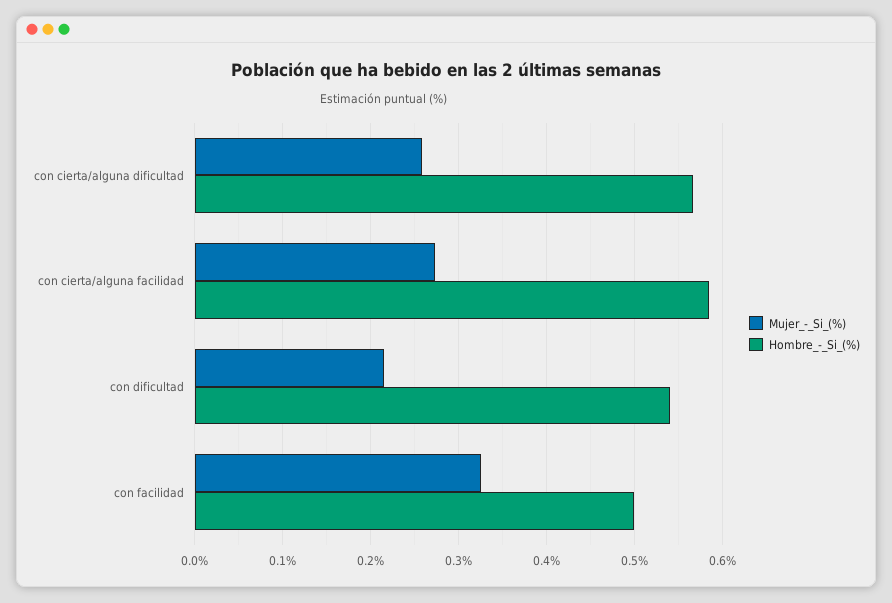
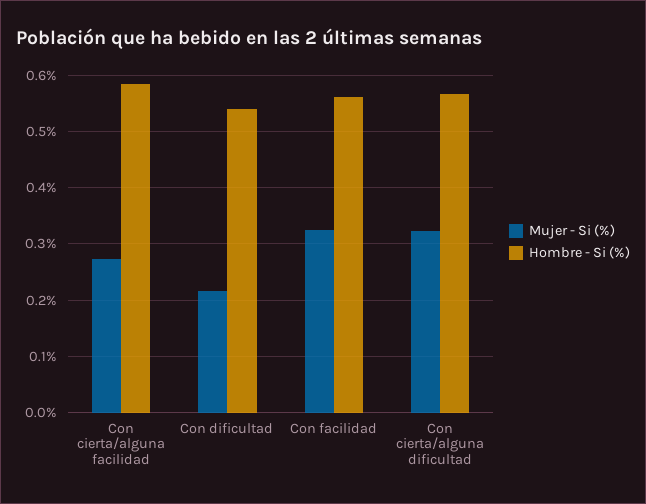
  {
    "Mujer_-_Si_(%)": {
-     "con cierta/alguna dificultad": 0.26,
+     "con cierta/alguna dificultad": 0.32,
      "con cierta/alguna facilidad": 0.27,
      "con dificultad": 0.22,
      "con facilidad": 0.33
    },
    "Hombre_-_Si_(%)": {
      "con cierta/alguna dificultad": 0.57,
      "con cierta/alguna facilidad": 0.58,
      "con dificultad": 0.54,
-     "con facilidad": 0.5
+     "con facilidad": 0.56
    }
  }

